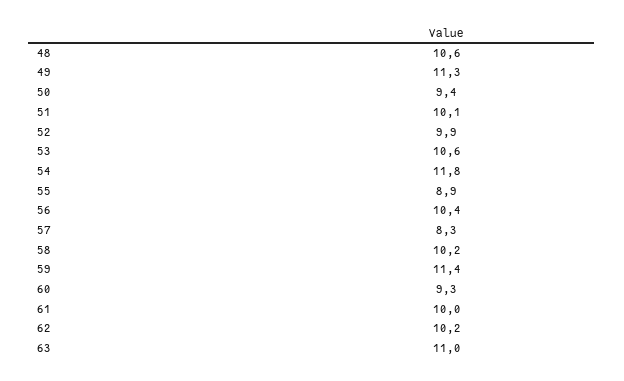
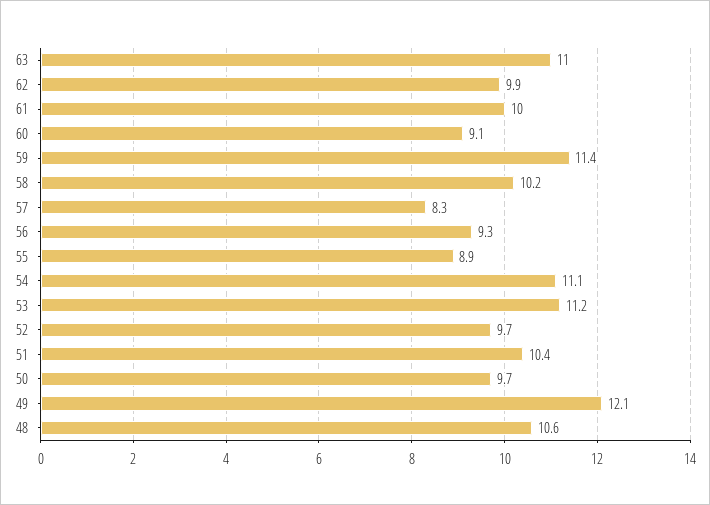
  {
    "48": 10.6,
-   "49": 11.3,
+   "49": 12.1,
-   "50": 9.4,
+   "50": 9.7,
-   "51": 10.1,
+   "51": 10.4,
-   "52": 9.9,
+   "52": 9.7,
-   "53": 10.6,
+   "53": 11.2,
-   "54": 11.8,
+   "54": 11.1,
    "55": 8.9,
-   "56": 10.4,
+   "56": 9.3,
    "57": 8.3,
    "58": 10.2,
    "59": 11.4,
-   "60": 9.3,
+   "60": 9.1,
    "61": 10,
-   "62": 10.2,
+   "62": 9.9,
    "63": 11
  }

